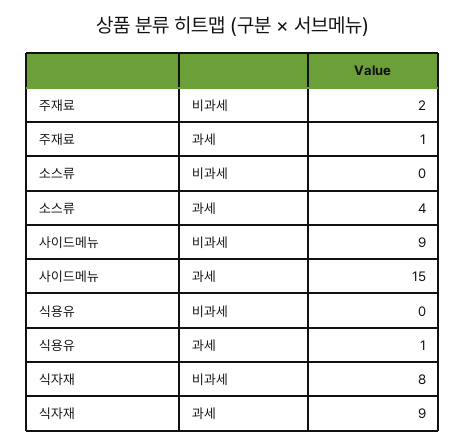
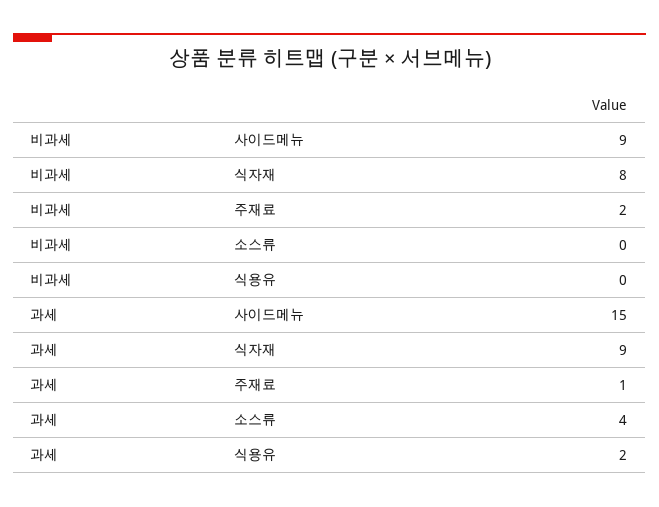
  {
    "주재료": {
      "비과세": 2,
      "과세": 1
    },
    "소스류": {
      "비과세": 0,
      "과세": 4
    },
    "사이드메뉴": {
      "비과세": 9,
      "과세": 15
    },
    "식용유": {
      "비과세": 0,
-     "과세": 1
+     "과세": 2
    },
    "식자재": {
      "비과세": 8,
      "과세": 9
    }
  }

